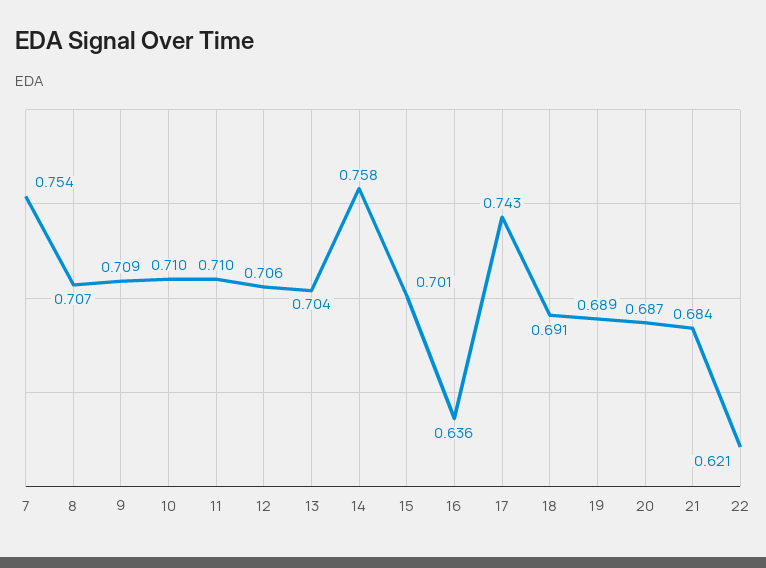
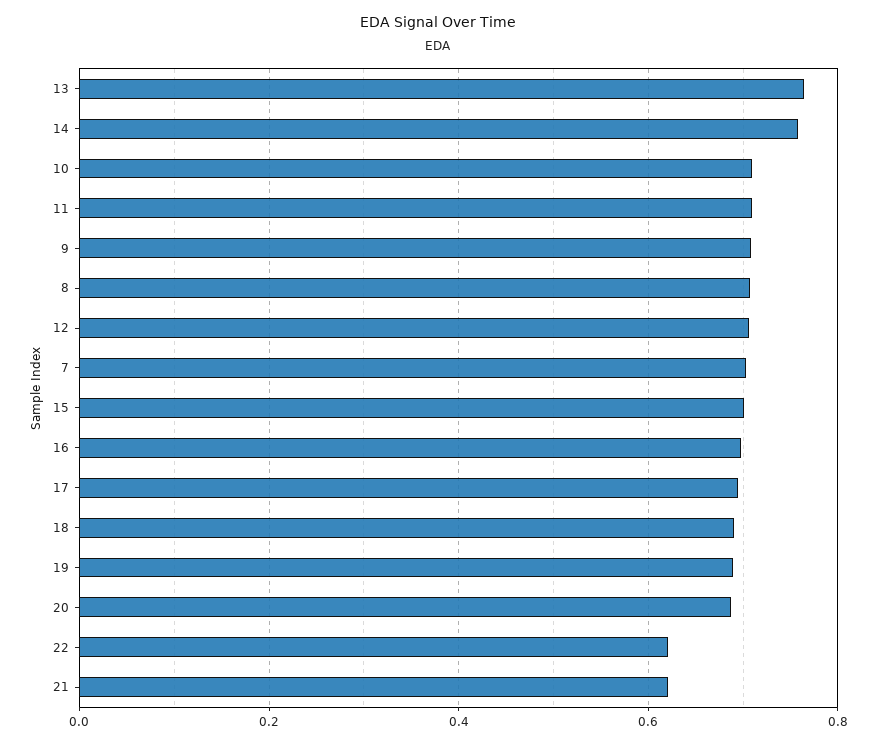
  {
-   "7": 0.754,
+   "7": 0.7,
    "8": 0.707,
    "9": 0.709,
    "10": 0.71,
    "11": 0.71,
    "12": 0.706,
-   "13": 0.704,
+   "13": 0.76,
    "14": 0.758,
    "15": 0.701,
-   "16": 0.636,
+   "16": 0.7,
-   "17": 0.743,
+   "17": 0.7,
    "18": 0.691,
    "19": 0.689,
    "20": 0.687,
-   "21": 0.684,
+   "21": 0.62,
    "22": 0.621
  }

